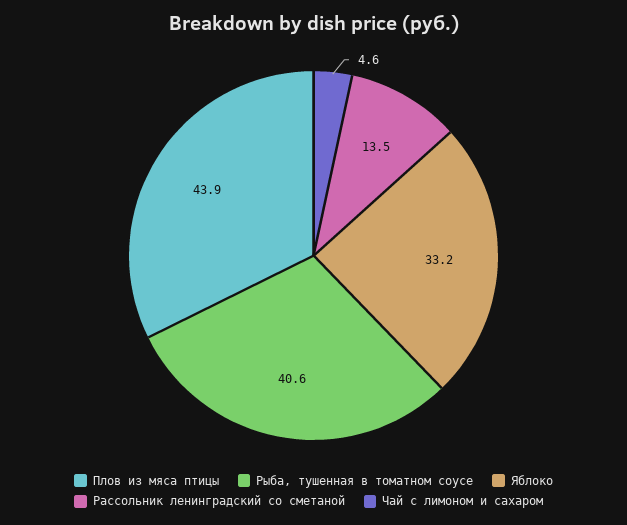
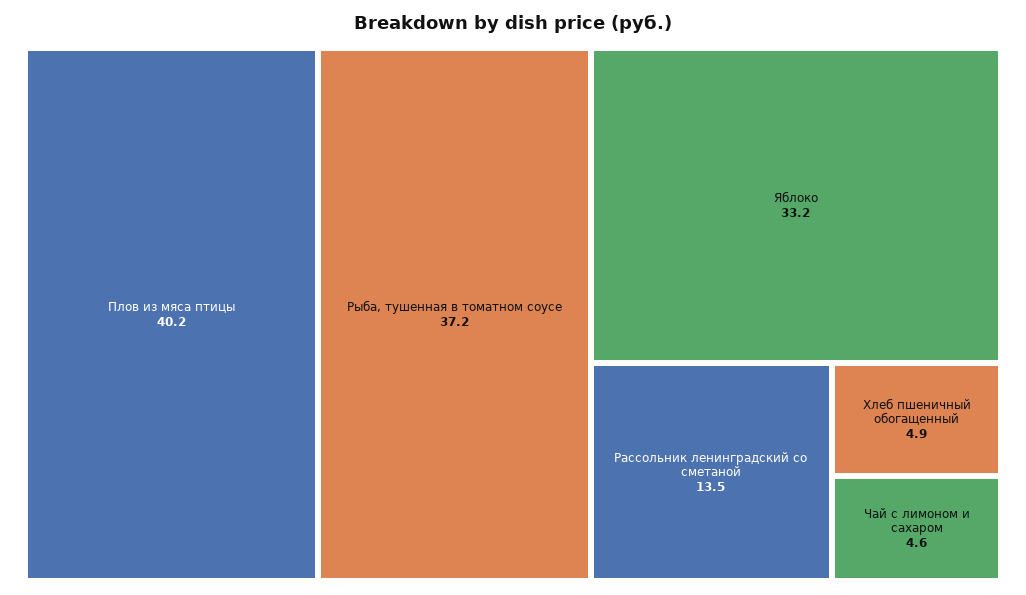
  {
-   "Плов из мяса птицы": 43.9,
+   "Плов из мяса птицы": 40.2,
-   "Рыба, тушенная в томатном соусе": 40.6,
+   "Рыба, тушенная в томатном соусе": 37.2,
    "Яблоко": 33.2,
    "Рассольник ленинградский со сметаной": 13.5,
-   "Чай с лимоном и сахаром": 4.6
+   "Чай с лимоном и сахаром": 4.6,
+   "Хлеб пшеничный обогащенный": 4.9
  }

